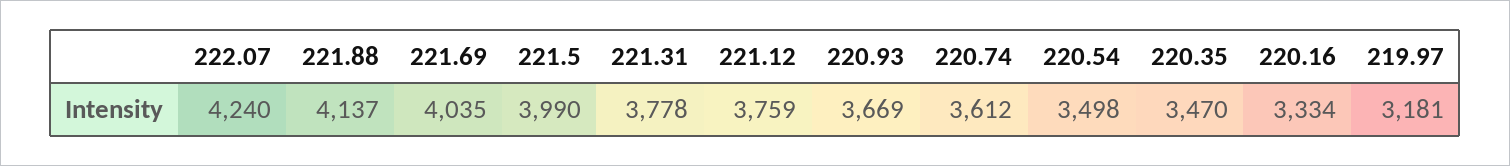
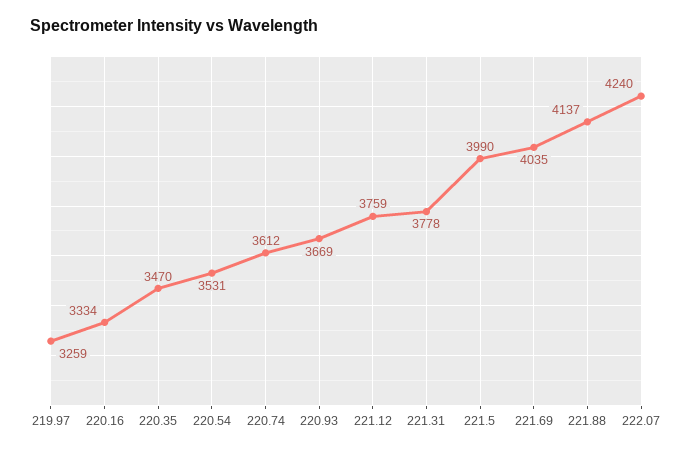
  {
    "222.07": 4240,
    "221.88": 4137,
    "221.69": 4035,
    "221.5": 3990,
    "221.31": 3778,
    "221.12": 3759,
    "220.93": 3669,
    "220.74": 3612,
-   "220.54": 3498,
+   "220.54": 3531,
    "220.35": 3470,
    "220.16": 3334,
-   "219.97": 3181
+   "219.97": 3259
  }

